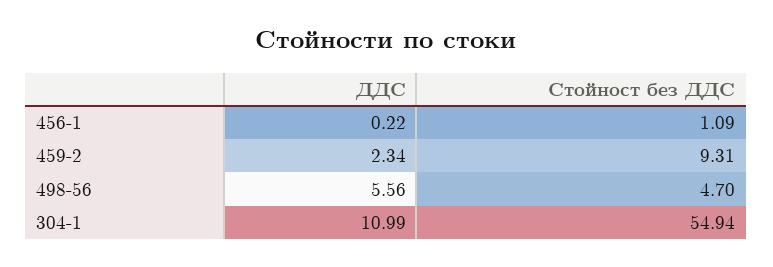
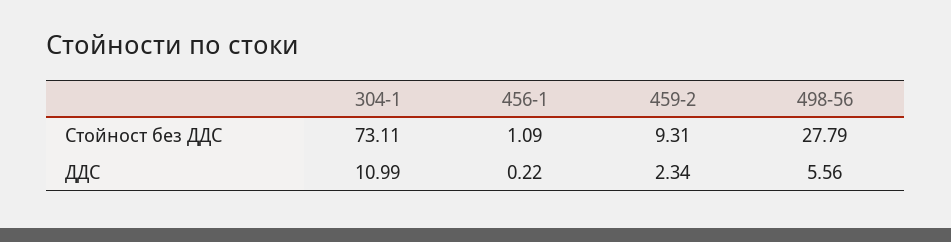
  {
    "ДДС": {
      "456-1": 0.22,
      "459-2": 2.34,
      "498-56": 5.56,
      "304-1": 10.99
    },
    "Стойност без ДДС": {
      "456-1": 1.09,
      "459-2": 9.31,
-     "498-56": 4.7,
+     "498-56": 27.79,
-     "304-1": 54.94
+     "304-1": 73.11
    }
  }

